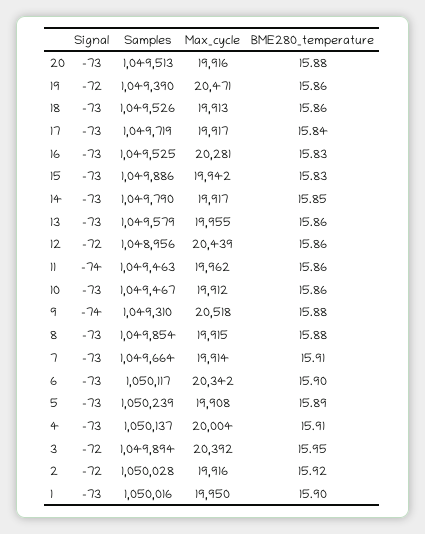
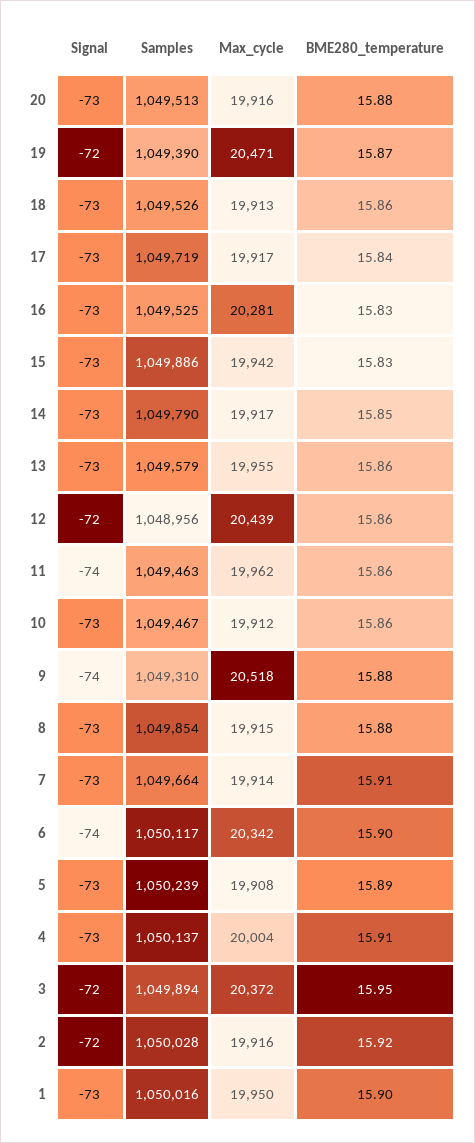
  {
    "Signal": {
      "20": -73,
      "19": -72,
      "18": -73,
      "17": -73,
      "16": -73,
      "15": -73,
      "14": -73,
      "13": -73,
      "12": -72,
      "11": -74,
      "10": -73,
      "9": -74,
      "8": -73,
      "7": -73,
-     "6": -73,
+     "6": -74,
      "5": -73,
      "4": -73,
      "3": -72,
      "2": -72,
      "1": -73
    },
    "Samples": {
      "20": 1049513,
      "19": 1049390,
      "18": 1049526,
      "17": 1049719,
      "16": 1049525,
      "15": 1049886,
      "14": 1049790,
      "13": 1049579,
      "12": 1048956,
      "11": 1049463,
      "10": 1049467,
      "9": 1049310,
      "8": 1049854,
      "7": 1049664,
      "6": 1050117,
      "5": 1050239,
      "4": 1050137,
      "3": 1049894,
      "2": 1050028,
      "1": 1050016
    },
    "Max_cycle": {
      "20": 19916,
      "19": 20471,
      "18": 19913,
      "17": 19917,
      "16": 20281,
      "15": 19942,
      "14": 19917,
      "13": 19955,
      "12": 20439,
      "11": 19962,
      "10": 19912,
      "9": 20518,
      "8": 19915,
      "7": 19914,
      "6": 20342,
      "5": 19908,
      "4": 20004,
-     "3": 20392,
+     "3": 20372,
      "2": 19916,
      "1": 19950
    },
    "BME280_temperature": {
      "20": 15.88,
-     "19": 15.86,
+     "19": 15.87,
      "18": 15.86,
      "17": 15.84,
      "16": 15.83,
      "15": 15.83,
      "14": 15.85,
      "13": 15.86,
      "12": 15.86,
      "11": 15.86,
      "10": 15.86,
      "9": 15.88,
      "8": 15.88,
      "7": 15.91,
      "6": 15.9,
      "5": 15.89,
      "4": 15.91,
      "3": 15.95,
      "2": 15.92,
      "1": 15.9
    }
  }

